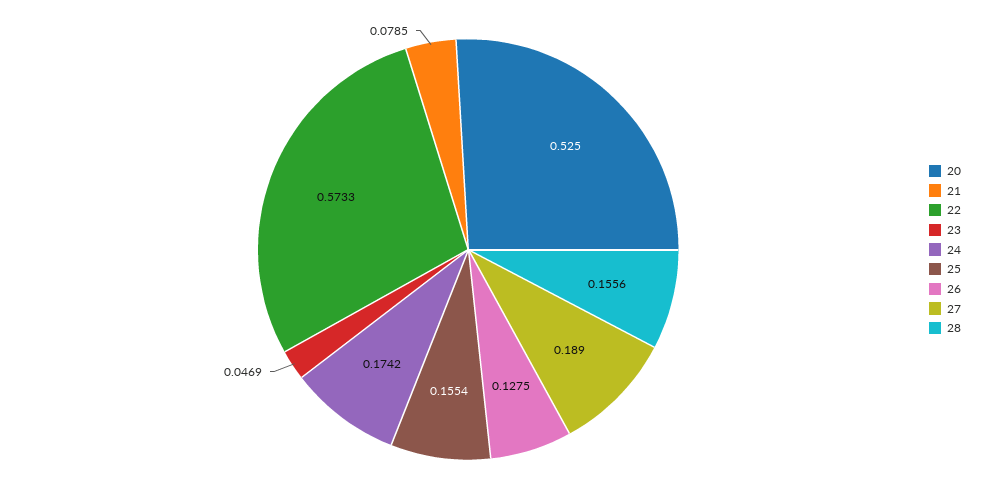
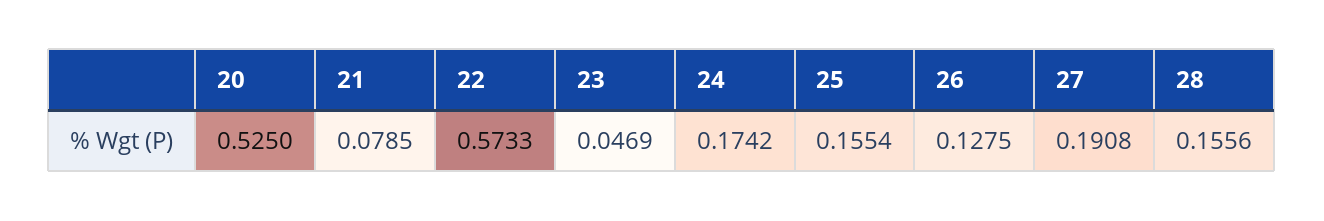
  {
    "20": 0.525,
    "21": 0.0785,
    "22": 0.5733,
    "23": 0.0469,
    "24": 0.1742,
    "25": 0.1554,
    "26": 0.1275,
-   "27": 0.189,
+   "27": 0.1908,
    "28": 0.1556
  }

